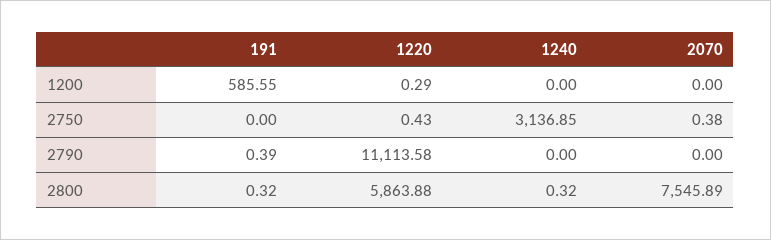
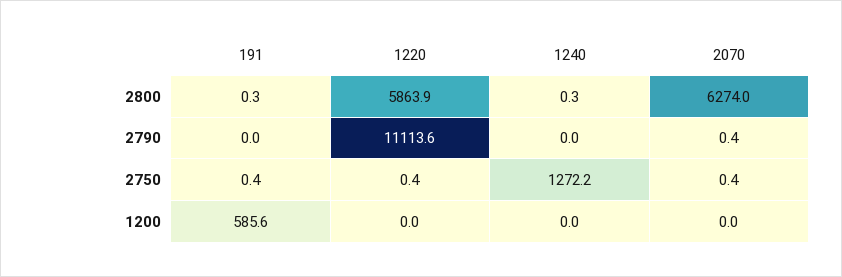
  {
    "191": {
      "1200": 585.55,
-     "2750": 0,
+     "2750": 0.4,
-     "2790": 0.39,
+     "2790": 0,
      "2800": 0.32
    },
    "1220": {
-     "1200": 0.29,
+     "1200": 0,
      "2750": 0.43,
      "2790": 11113.58,
      "2800": 5863.88
    },
    "1240": {
      "1200": 0,
-     "2750": 3136.85,
+     "2750": 1272.2,
      "2790": 0,
      "2800": 0.32
    },
    "2070": {
      "1200": 0,
      "2750": 0.38,
-     "2790": 0,
+     "2790": 0.4,
-     "2800": 7545.89
+     "2800": 6274
    }
  }

